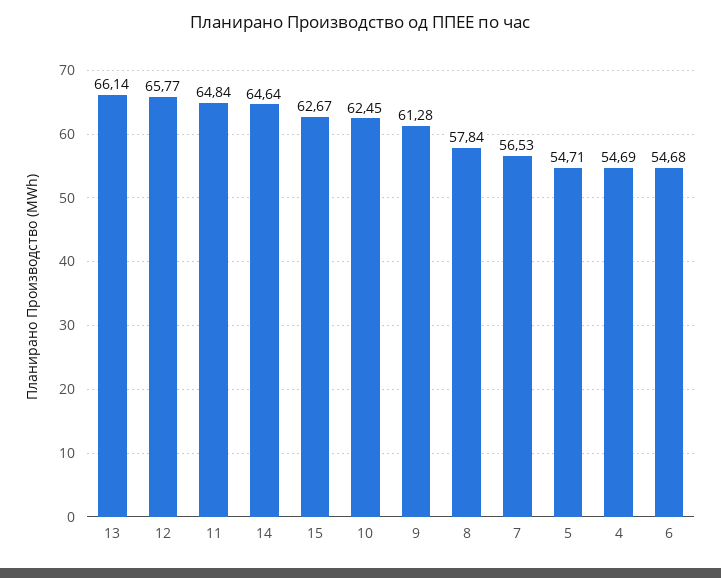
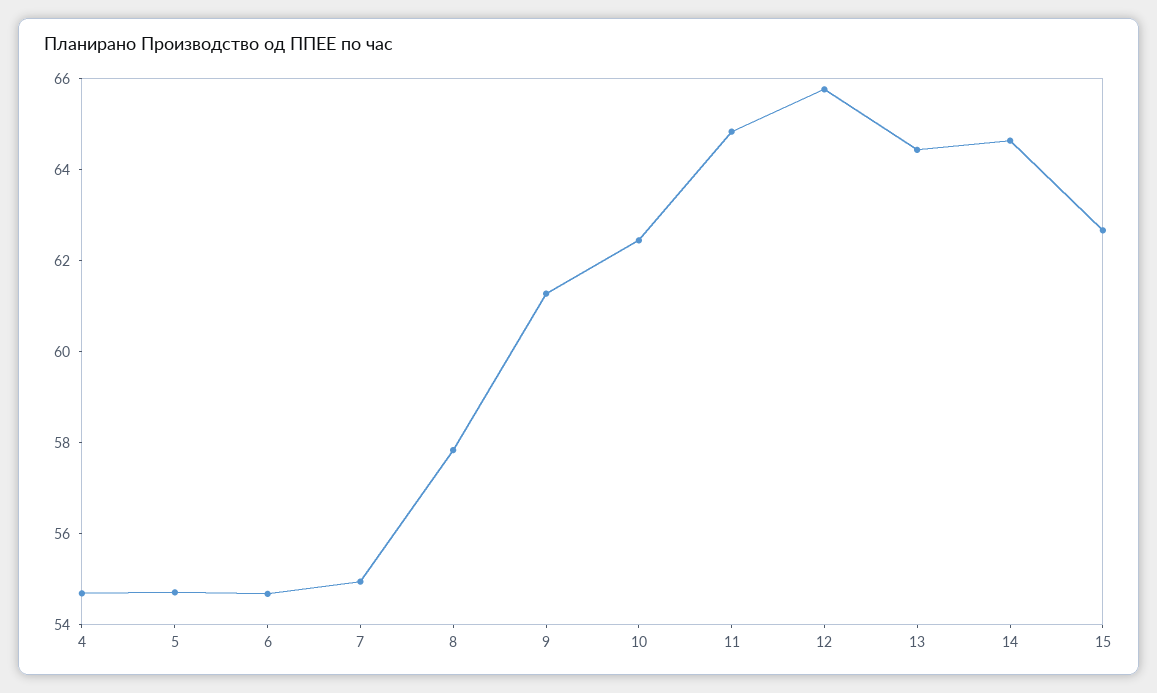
  {
-   "13": 66.14,
+   "13": 64.5,
    "12": 65.77,
    "11": 64.84,
    "14": 64.64,
    "15": 62.67,
    "10": 62.45,
    "9": 61.28,
    "8": 57.84,
-   "7": 56.53,
+   "7": 55,
    "5": 54.71,
    "4": 54.69,
    "6": 54.68
  }

